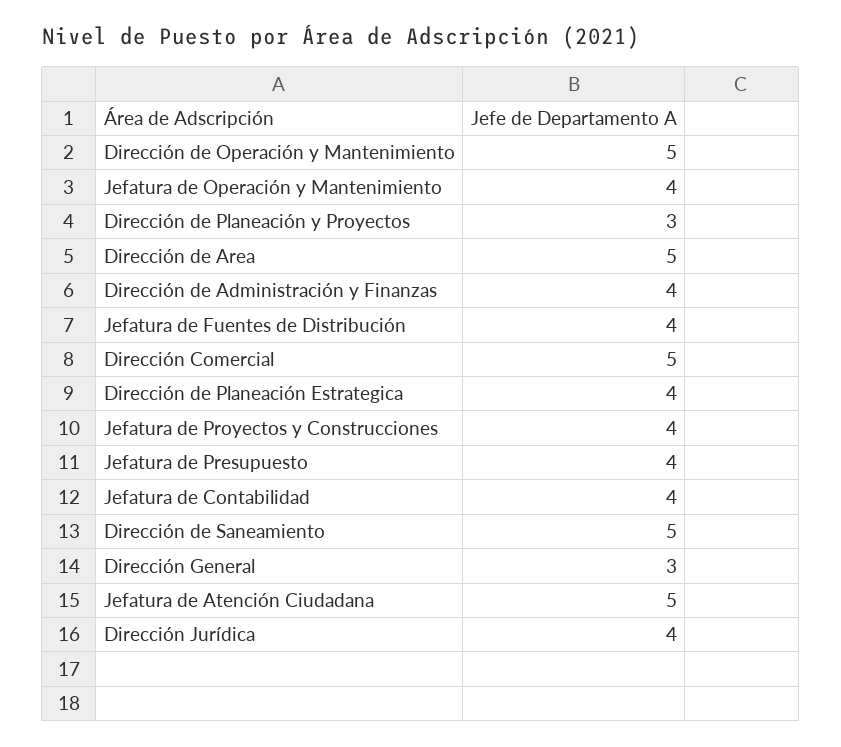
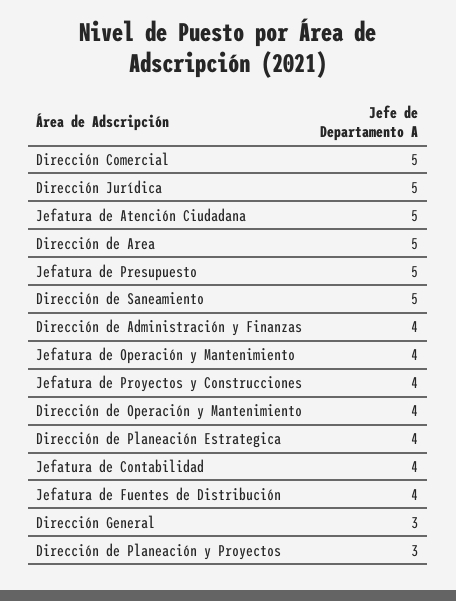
  {
-   "Dirección de Operación y Mantenimiento": 5,
+   "Dirección de Operación y Mantenimiento": 4,
    "Jefatura de Operación y Mantenimiento": 4,
    "Dirección de Planeación y Proyectos": 3,
    "Dirección de Area": 5,
    "Dirección de Administración y Finanzas": 4,
    "Jefatura de Fuentes de Distribución": 4,
    "Dirección Comercial": 5,
    "Dirección de Planeación Estrategica": 4,
    "Jefatura de Proyectos y Construcciones": 4,
-   "Jefatura de Presupuesto": 4,
+   "Jefatura de Presupuesto": 5,
    "Jefatura de Contabilidad": 4,
    "Dirección de Saneamiento": 5,
    "Dirección General": 3,
    "Jefatura de Atención Ciudadana": 5,
-   "Dirección Jurídica": 4
+   "Dirección Jurídica": 5
  }

